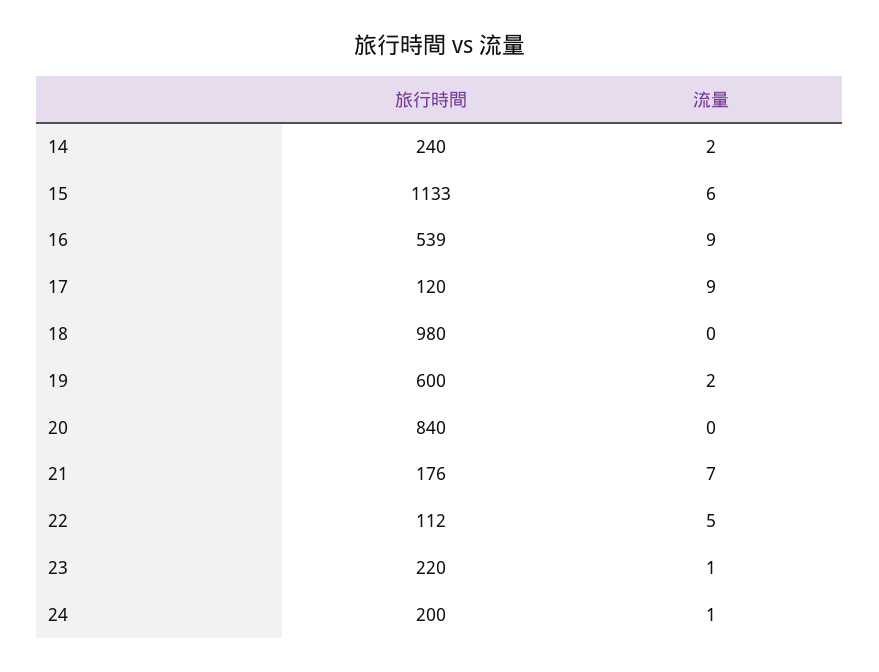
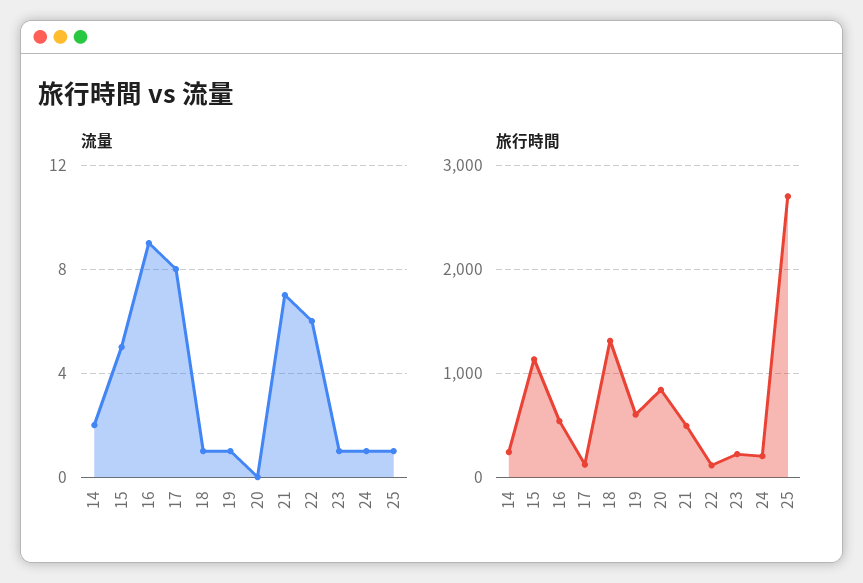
  {
    "旅行時間": {
      "14": 240,
      "15": 1133,
      "16": 539,
      "17": 120,
-     "18": 980,
+     "18": 1300,
      "19": 600,
      "20": 840,
-     "21": 176,
+     "21": 500,
      "22": 112,
      "23": 220,
-     "24": 200
+     "24": 200,
+     "25": 2700
    },
    "流量": {
      "14": 2,
-     "15": 6,
+     "15": 5,
      "16": 9,
-     "17": 9,
+     "17": 8,
-     "18": 0,
+     "18": 1,
-     "19": 2,
+     "19": 1,
      "20": 0,
      "21": 7,
-     "22": 5,
+     "22": 6,
      "23": 1,
-     "24": 1
+     "24": 1,
+     "25": 1
    }
  }

